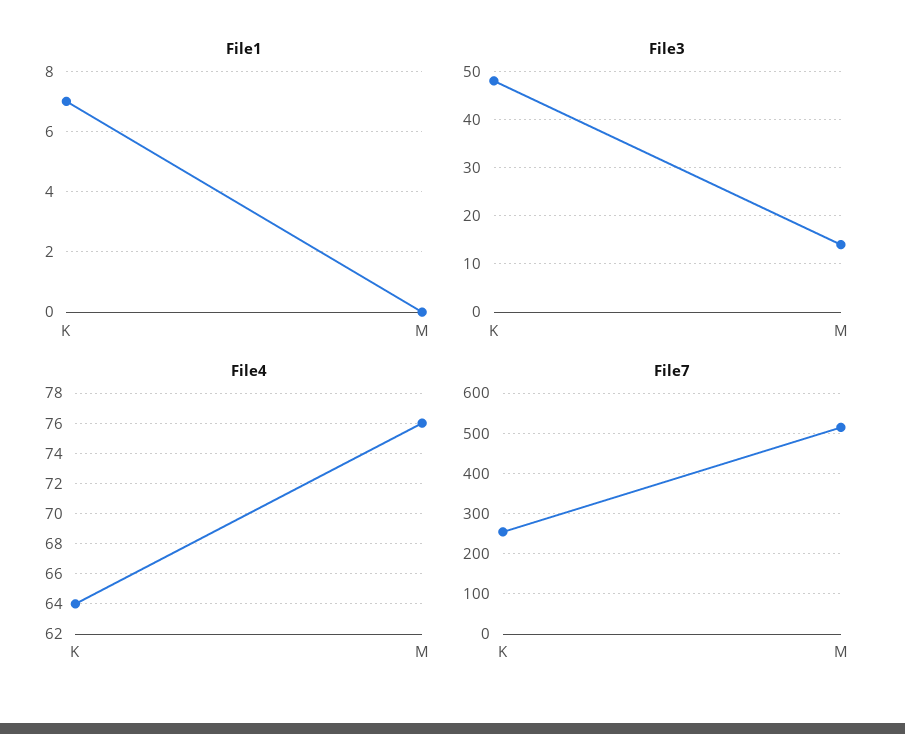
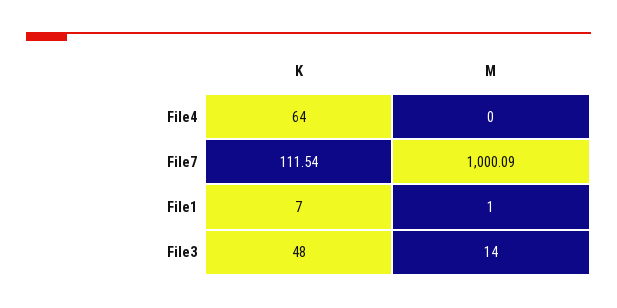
  {
    "File1": {
      "K": 7,
-     "M": 0
+     "M": 1
    },
    "File3": {
      "K": 48,
      "M": 14
    },
    "File4": {
      "K": 64,
-     "M": 76
+     "M": 0
    },
    "File7": {
-     "K": 260,
+     "K": 111.54,
-     "M": 520
+     "M": 1000.09
    }
  }

